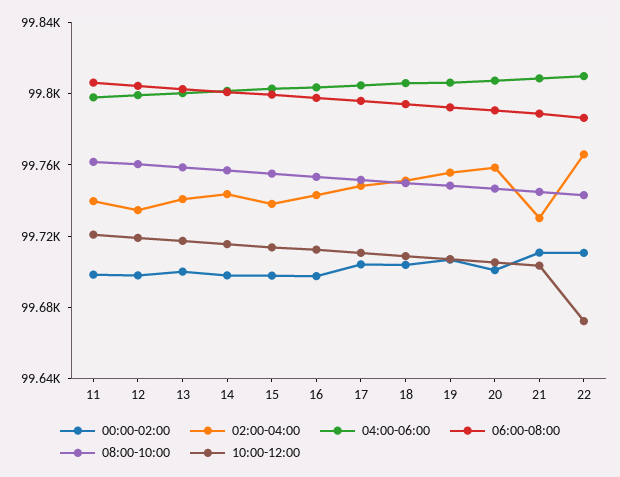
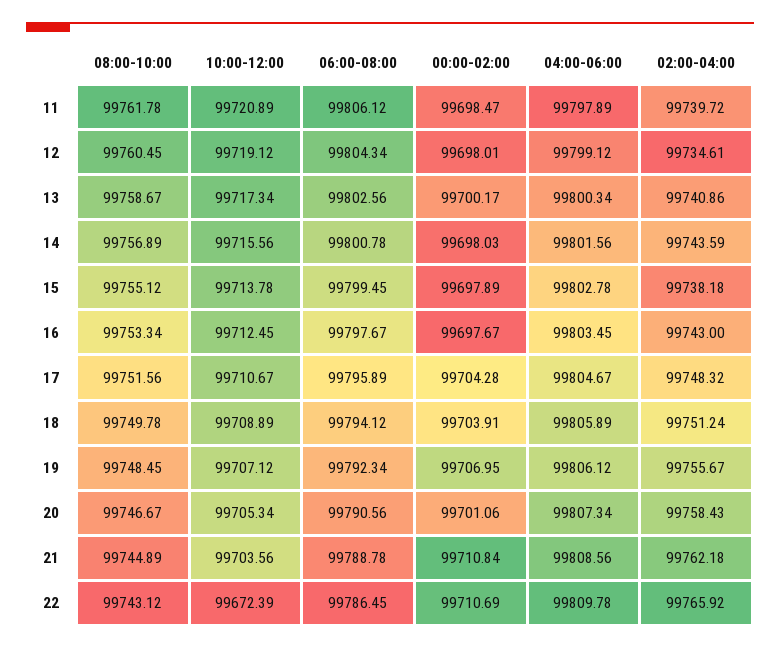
  {
    "00:00-02:00": {
      "11": 99698.47,
      "12": 99698.01,
      "13": 99700.17,
      "14": 99698.03,
      "15": 99697.89,
      "16": 99697.67,
      "17": 99704.28,
      "18": 99703.91,
      "19": 99706.95,
      "20": 99701.06,
      "21": 99710.84,
      "22": 99710.69
    },
    "02:00-04:00": {
      "11": 99739.72,
      "12": 99734.61,
      "13": 99740.86,
      "14": 99743.59,
      "15": 99738.18,
      "16": 99743,
      "17": 99748.32,
      "18": 99751.24,
      "19": 99755.67,
      "20": 99758.43,
-     "21": 99730,
+     "21": 99762.18,
      "22": 99765.92
    },
    "04:00-06:00": {
      "11": 99797.89,
      "12": 99799.12,
      "13": 99800.34,
      "14": 99801.56,
      "15": 99802.78,
      "16": 99803.45,
      "17": 99804.67,
      "18": 99805.89,
      "19": 99806.12,
      "20": 99807.34,
      "21": 99808.56,
      "22": 99809.78
    },
    "06:00-08:00": {
      "11": 99806.12,
      "12": 99804.34,
      "13": 99802.56,
      "14": 99800.78,
      "15": 99799.45,
      "16": 99797.67,
      "17": 99795.89,
      "18": 99794.12,
      "19": 99792.34,
      "20": 99790.56,
      "21": 99788.78,
      "22": 99786.45
    },
    "08:00-10:00": {
      "11": 99761.78,
      "12": 99760.45,
      "13": 99758.67,
      "14": 99756.89,
      "15": 99755.12,
      "16": 99753.34,
      "17": 99751.56,
      "18": 99749.78,
      "19": 99748.45,
      "20": 99746.67,
      "21": 99744.89,
      "22": 99743.12
    },
    "10:00-12:00": {
      "11": 99720.89,
      "12": 99719.12,
      "13": 99717.34,
      "14": 99715.56,
      "15": 99713.78,
      "16": 99712.45,
      "17": 99710.67,
      "18": 99708.89,
      "19": 99707.12,
      "20": 99705.34,
      "21": 99703.56,
      "22": 99672.39
    }
  }

